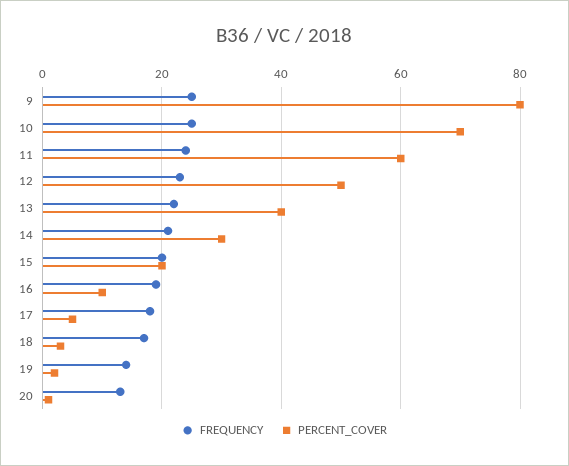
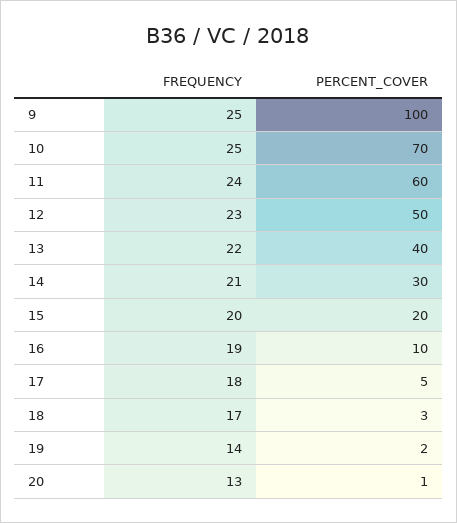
  {
    "FREQUENCY": {
      "9": 25,
      "10": 25,
      "11": 24,
      "12": 23,
      "13": 22,
      "14": 21,
      "15": 20,
      "16": 19,
      "17": 18,
      "18": 17,
      "19": 14,
      "20": 13
    },
    "PERCENT_COVER": {
-     "9": 80,
+     "9": 100,
      "10": 70,
      "11": 60,
      "12": 50,
      "13": 40,
      "14": 30,
      "15": 20,
      "16": 10,
      "17": 5,
      "18": 3,
      "19": 2,
      "20": 1
    }
  }

